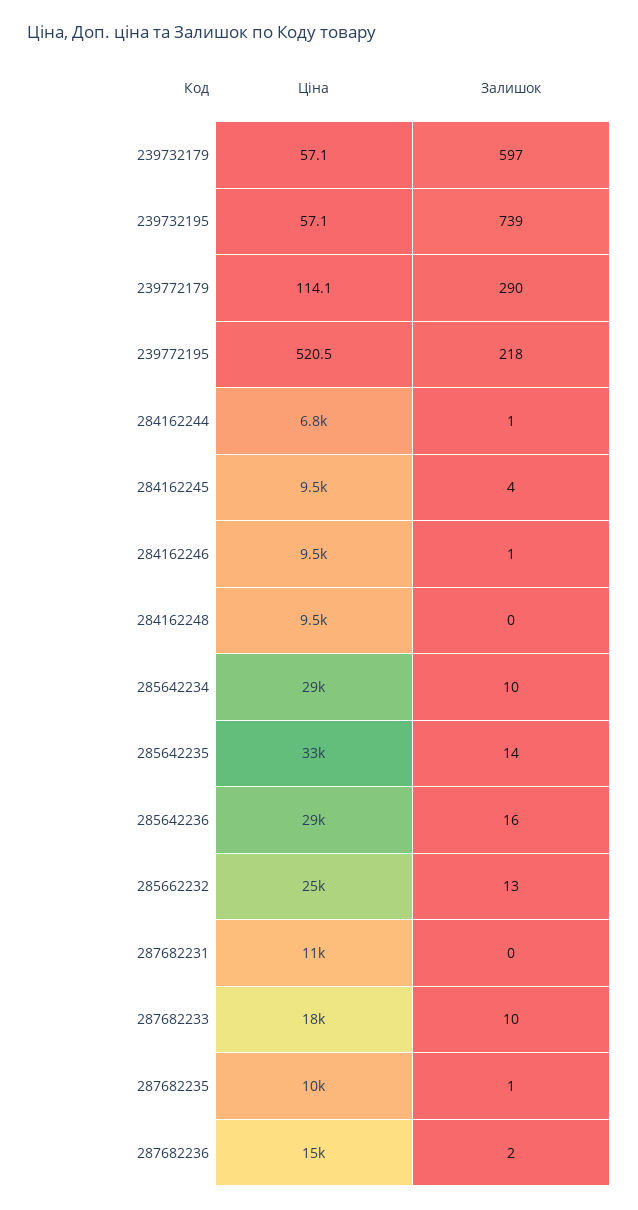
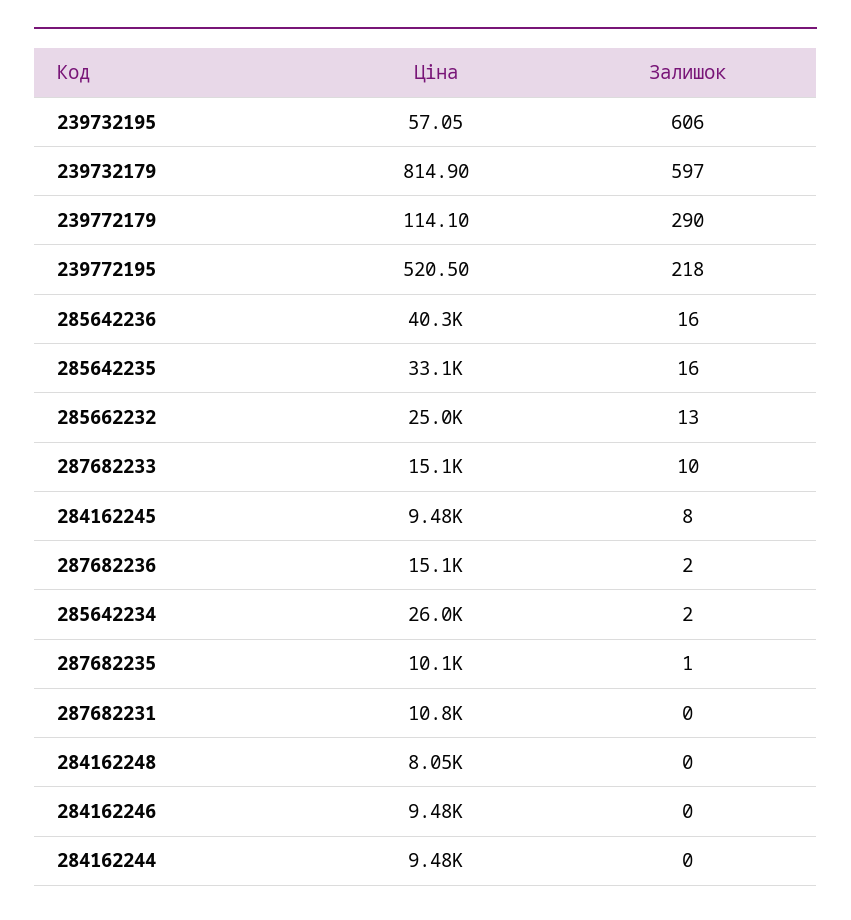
  {
    "Ціна": {
-     "239732179": 57.1,
+     "239732179": 814.9,
      "239732195": 57.05,
      "239772179": 114.1,
      "239772195": 520.5,
-     "284162244": 6800,
+     "284162244": 9480,
      "284162245": 9480,
      "284162246": 9480,
-     "284162248": 9500,
+     "284162248": 8050,
-     "285642234": 29000,
+     "285642234": 26000,
      "285642235": 33100,
-     "285642236": 29000,
+     "285642236": 40300,
      "285662232": 25000,
      "287682231": 10800,
-     "287682233": 18000,
+     "287682233": 15100,
      "287682235": 10100,
      "287682236": 15100
    },
    "Залишок": {
      "239732179": 597,
-     "239732195": 739,
+     "239732195": 606,
      "239772179": 290,
      "239772195": 218,
-     "284162244": 1,
+     "284162244": 0,
-     "284162245": 4,
+     "284162245": 8,
-     "284162246": 1,
+     "284162246": 0,
      "284162248": 0,
-     "285642234": 10,
+     "285642234": 2,
-     "285642235": 14,
+     "285642235": 16,
      "285642236": 16,
      "285662232": 13,
      "287682231": 0,
      "287682233": 10,
      "287682235": 1,
      "287682236": 2
    }
  }

